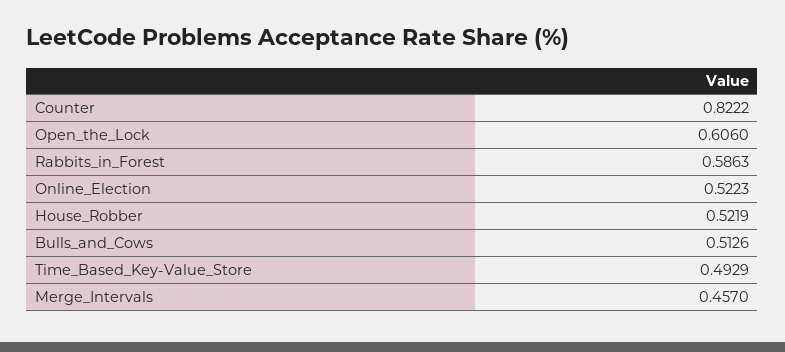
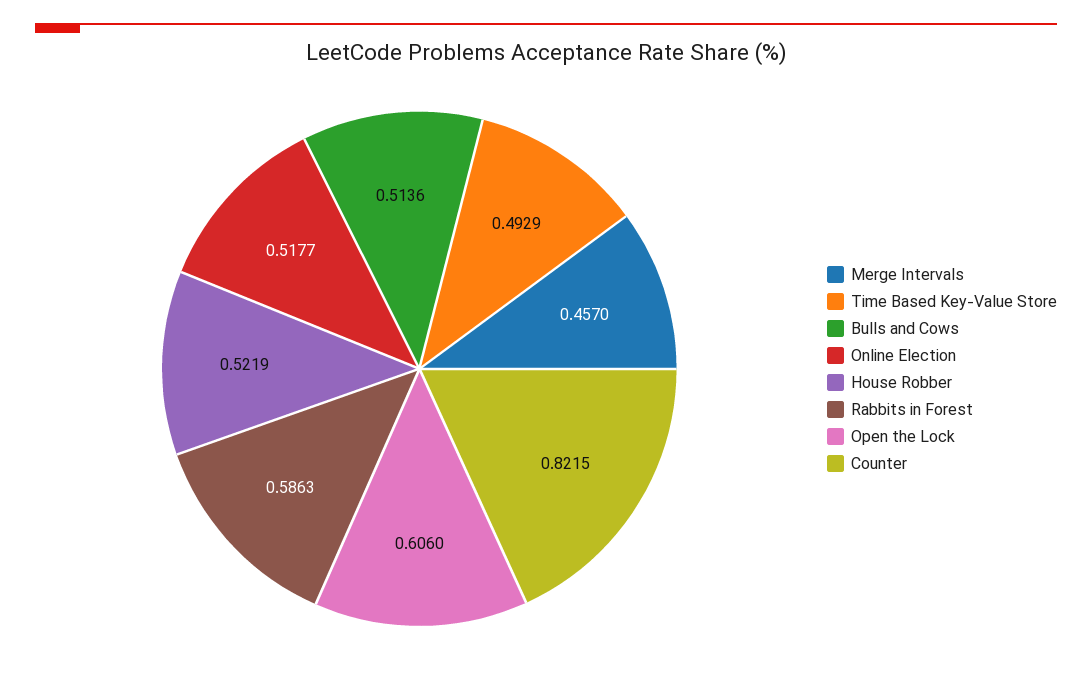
  {
-   "Counter": 0.8222,
+   "Counter": 0.8215,
    "Open_the_Lock": 0.606,
    "Rabbits_in_Forest": 0.5863,
-   "Online_Election": 0.5223,
+   "Online_Election": 0.5177,
    "House_Robber": 0.5219,
-   "Bulls_and_Cows": 0.5126,
+   "Bulls_and_Cows": 0.5136,
    "Time_Based_Key-Value_Store": 0.4929,
    "Merge_Intervals": 0.457
  }

